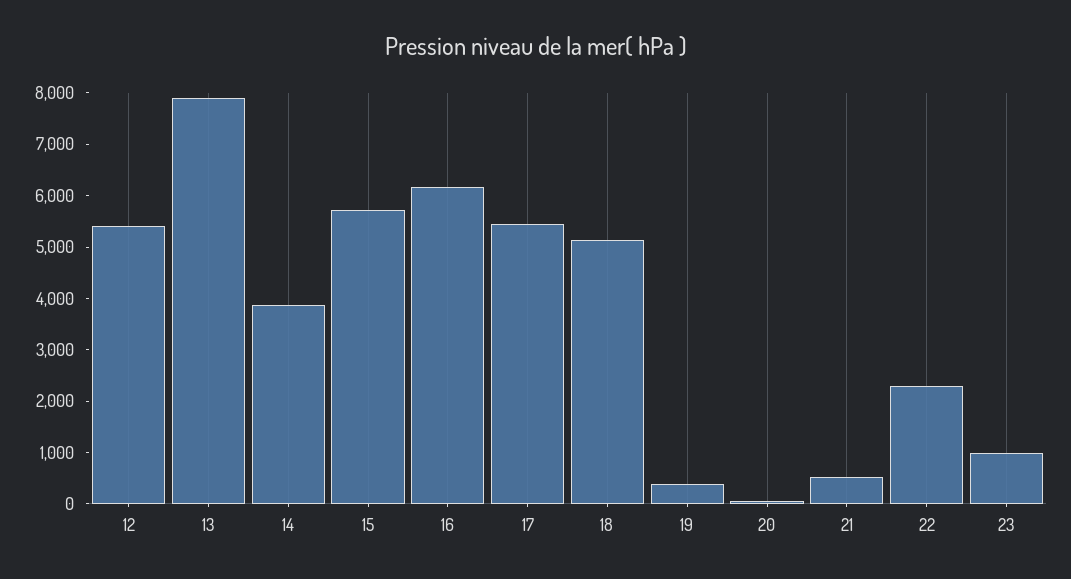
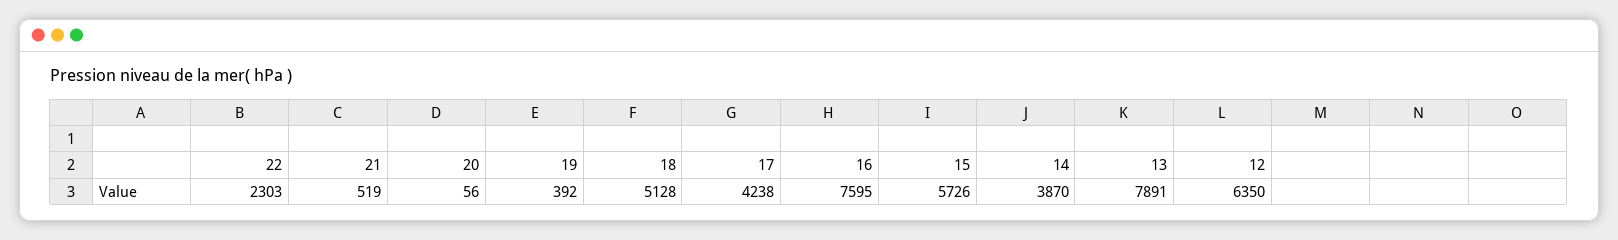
  {
-   "12": 5400,
+   "12": 6350,
    "13": 7891,
    "14": 3870,
    "15": 5726,
-   "16": 6200,
+   "16": 7595,
-   "17": 5400,
+   "17": 4238,
    "18": 5128,
    "19": 392,
    "20": 56,
    "21": 519,
-   "22": 2303,
+   "22": 2303
-   "23": 1000
  }

